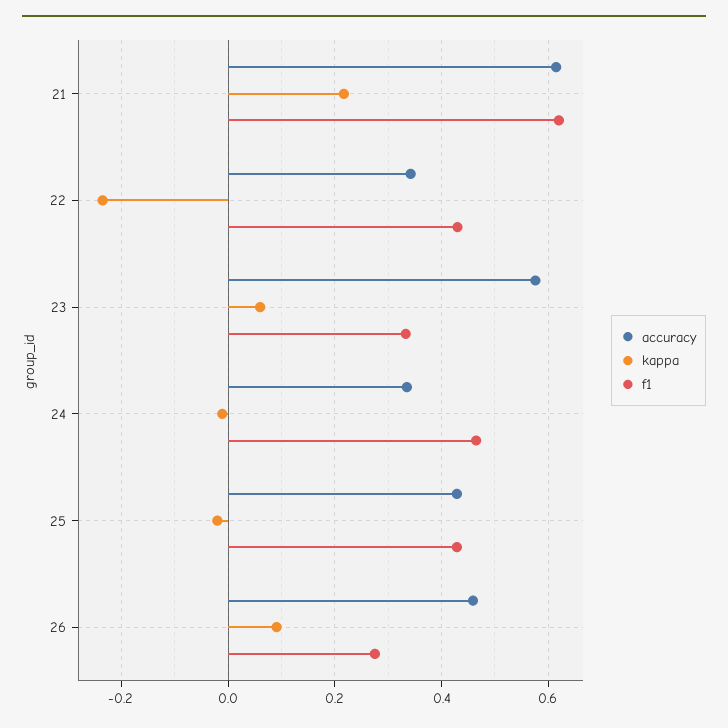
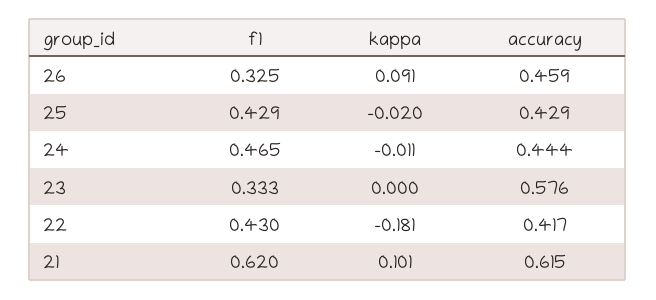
  {
    "accuracy": {
      "21": 0.615,
-     "22": 0.34,
+     "22": 0.417,
      "23": 0.576,
-     "24": 0.34,
+     "24": 0.444,
      "25": 0.429,
      "26": 0.459
    },
    "kappa": {
-     "21": 0.22,
+     "21": 0.101,
-     "22": -0.24,
+     "22": -0.181,
-     "23": 0.06,
+     "23": 0,
      "24": -0.011,
      "25": -0.02,
      "26": 0.091
    },
    "f1": {
      "21": 0.62,
      "22": 0.43,
      "23": 0.333,
      "24": 0.465,
      "25": 0.429,
-     "26": 0.28
+     "26": 0.325
    }
  }

